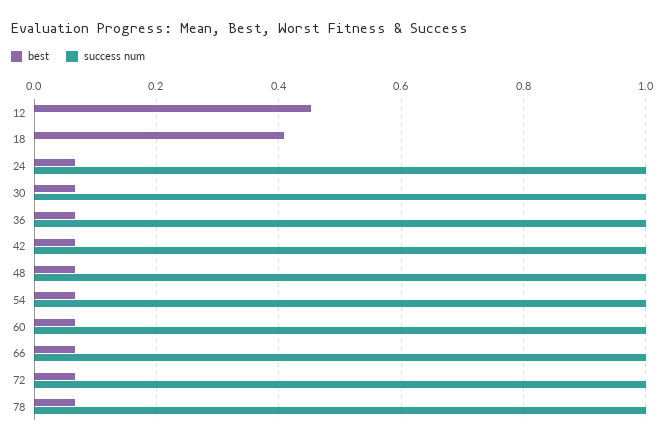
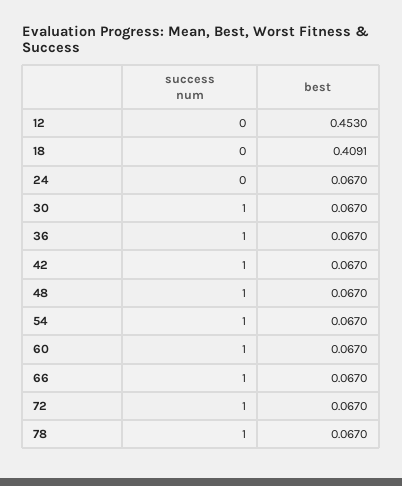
  {
    "best": {
      "12": 0.453,
      "18": 0.4091,
      "24": 0.067,
      "30": 0.067,
      "36": 0.067,
      "42": 0.067,
      "48": 0.067,
      "54": 0.067,
      "60": 0.067,
      "66": 0.067,
      "72": 0.067,
      "78": 0.067
    },
    "success num": {
      "12": 0,
      "18": 0,
-     "24": 1,
+     "24": 0,
      "30": 1,
      "36": 1,
      "42": 1,
      "48": 1,
      "54": 1,
      "60": 1,
      "66": 1,
      "72": 1,
      "78": 1
    }
  }

